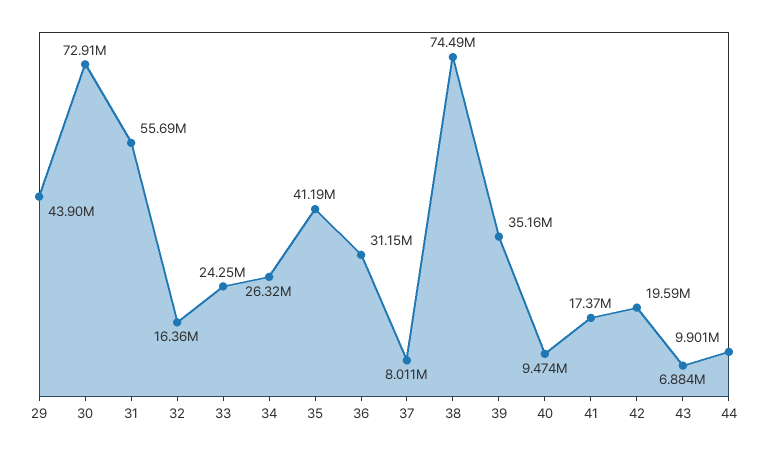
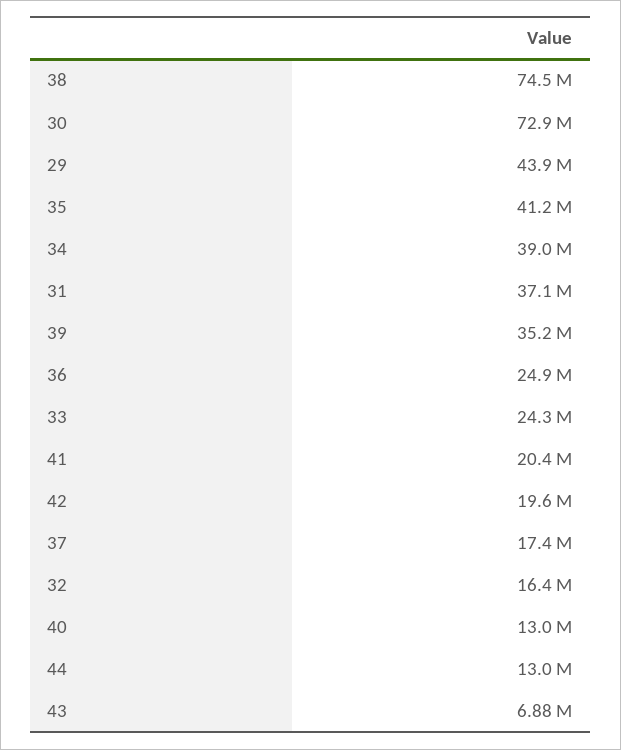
  {
    "29": 43900000,
    "30": 72910000,
-   "31": 55690000,
+   "31": 37100000,
    "32": 16360000,
    "33": 24250000,
-   "34": 26320000,
+   "34": 39000000,
    "35": 41190000,
-   "36": 31150000,
+   "36": 24900000,
-   "37": 8011000,
+   "37": 17400000,
    "38": 74490000,
    "39": 35160000,
-   "40": 9474000,
+   "40": 13000000,
-   "41": 17370000,
+   "41": 20400000,
    "42": 19590000,
    "43": 6884000,
-   "44": 9901000
+   "44": 13000000
  }

